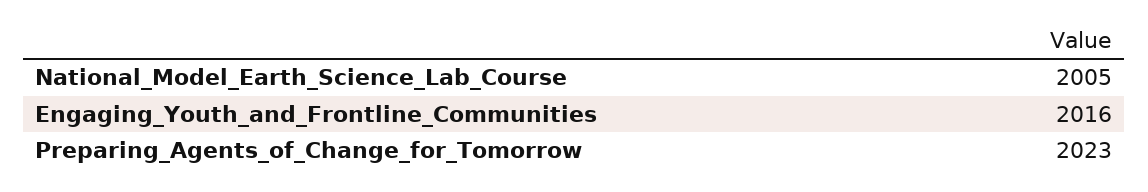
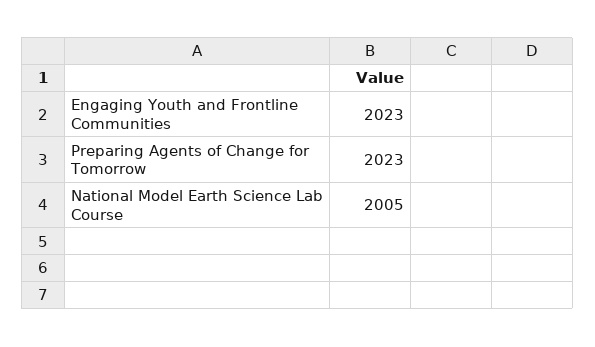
  {
    "National_Model_Earth_Science_Lab_Course": 2005,
-   "Engaging_Youth_and_Frontline_Communities": 2016,
+   "Engaging_Youth_and_Frontline_Communities": 2023,
    "Preparing_Agents_of_Change_for_Tomorrow": 2023
  }

